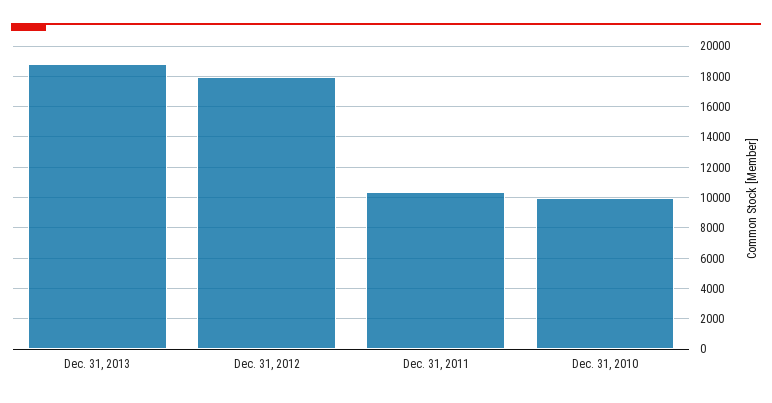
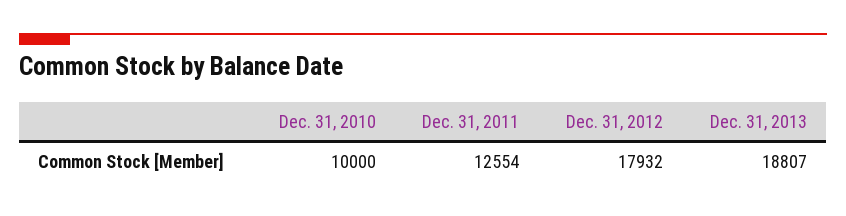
  {
    "Dec. 31, 2013": 18807,
    "Dec. 31, 2012": 17932,
-   "Dec. 31, 2011": 10500,
+   "Dec. 31, 2011": 12554,
    "Dec. 31, 2010": 10000
  }

